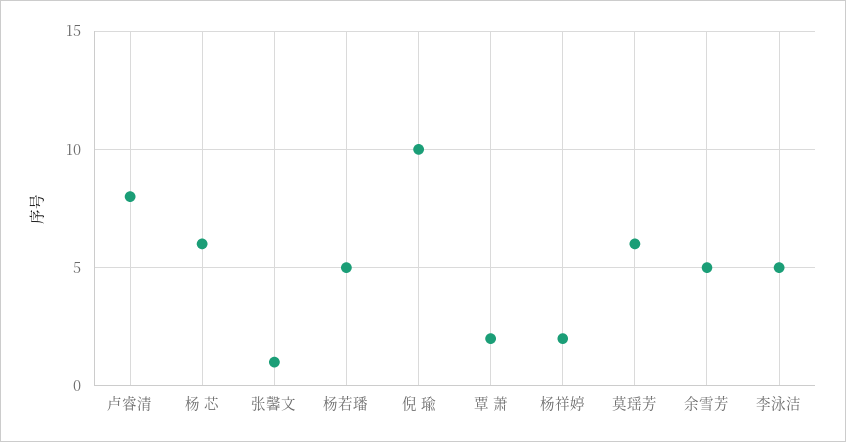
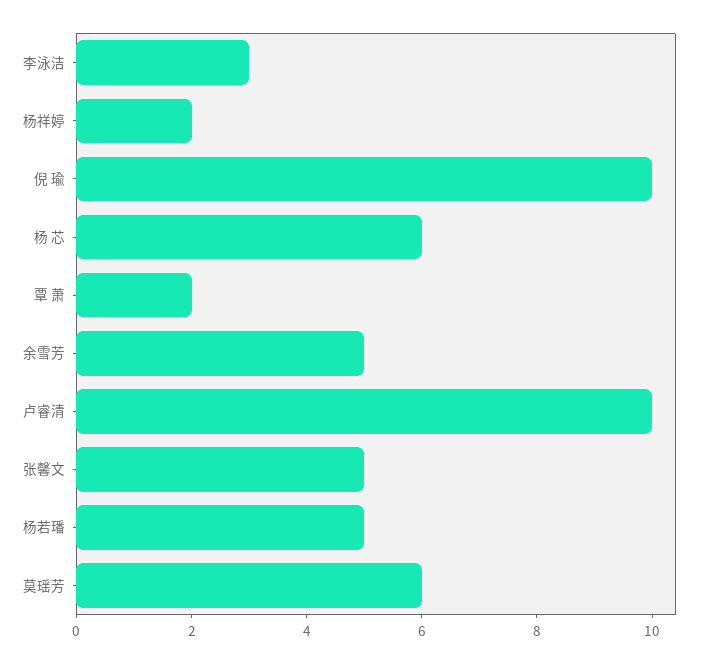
  {
-   "卢睿清": 8,
+   "卢睿清": 10,
    "杨 芯": 6,
-   "张馨文": 1,
+   "张馨文": 5,
    "杨若璠": 5,
    "倪 瑜": 10,
    "覃 萧": 2,
    "杨祥婷": 2,
    "莫瑶芳": 6,
    "余雪芳": 5,
-   "李泳洁": 5
+   "李泳洁": 3
  }

